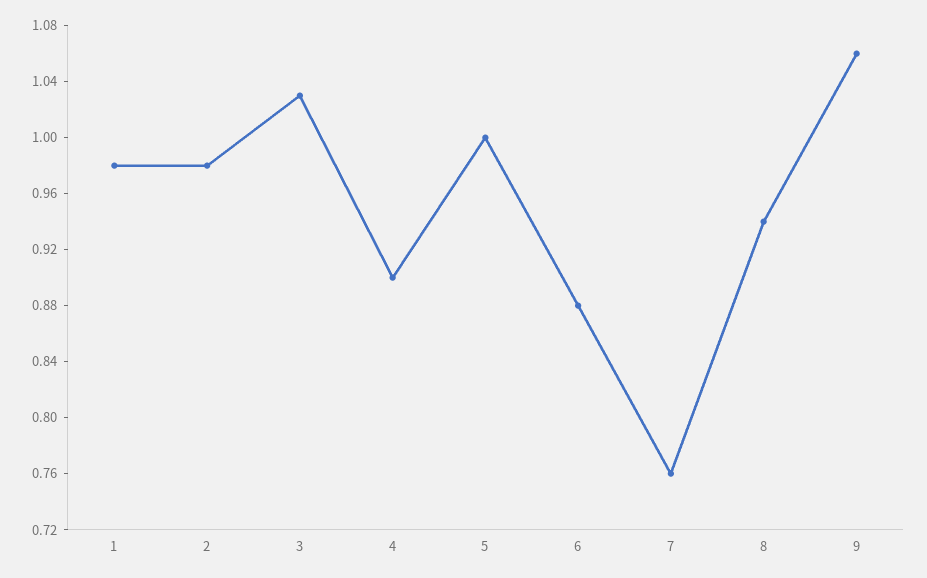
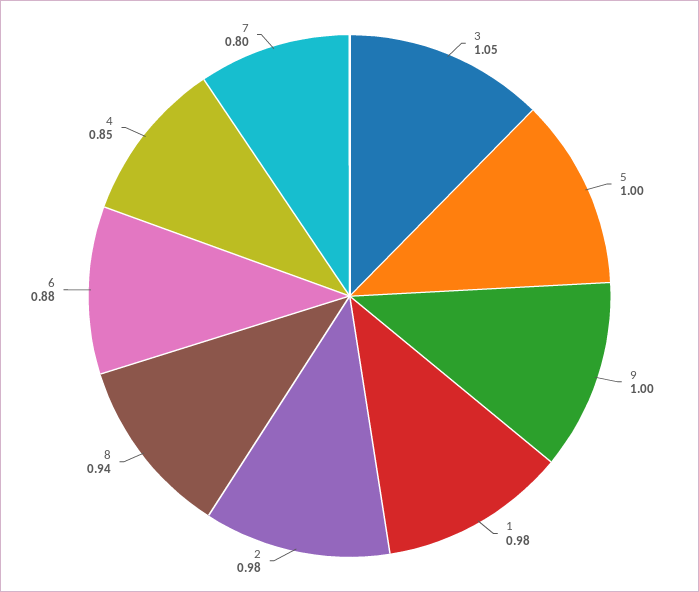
  {
    "1": 0.98,
    "2": 0.98,
-   "3": 1.03,
+   "3": 1.05,
-   "4": 0.9,
+   "4": 0.85,
    "5": 1,
    "6": 0.88,
-   "7": 0.76,
+   "7": 0.8,
    "8": 0.94,
-   "9": 1.06
+   "9": 1
  }

